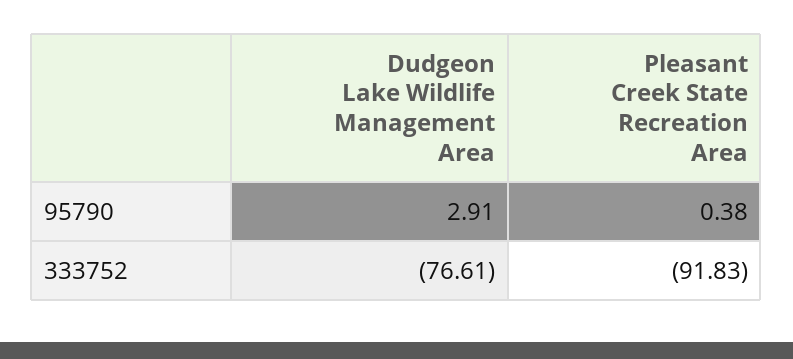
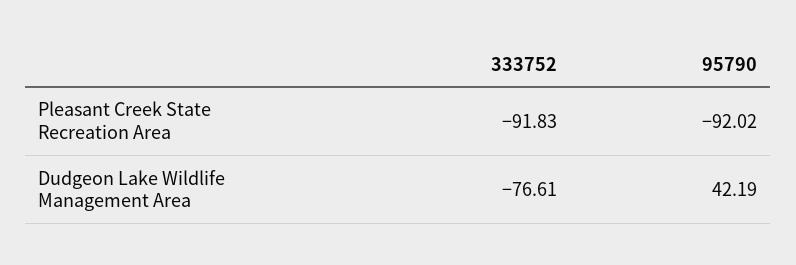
  {
    "Dudgeon Lake Wildlife Management Area": {
-     "95790": 2.91,
+     "95790": 42.19,
      "333752": -76.61
    },
    "Pleasant Creek State Recreation Area": {
-     "95790": 0.38,
+     "95790": -92.02,
      "333752": -91.83
    }
  }

